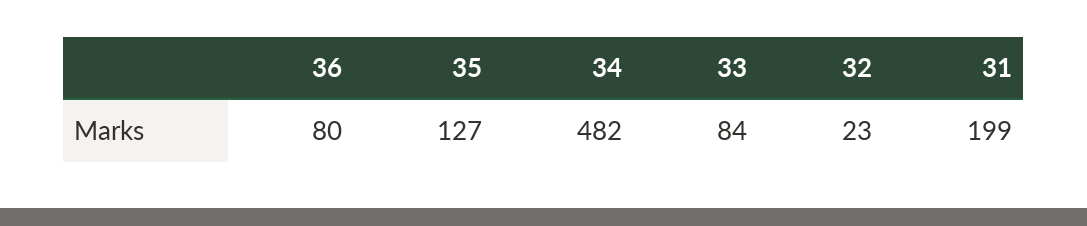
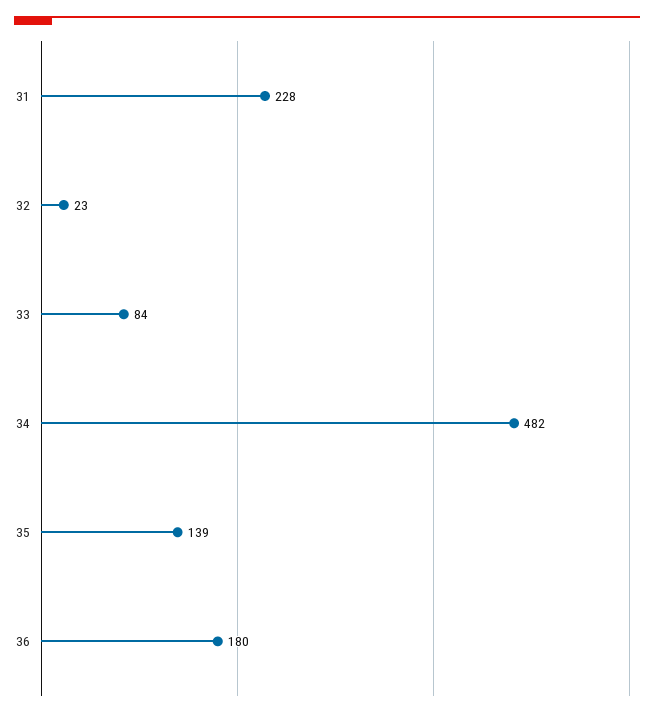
  {
-   "36": 80,
+   "36": 180,
-   "35": 127,
+   "35": 139,
    "34": 482,
    "33": 84,
    "32": 23,
-   "31": 199
+   "31": 228
  }

